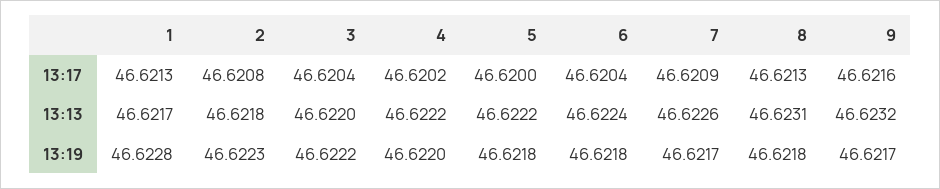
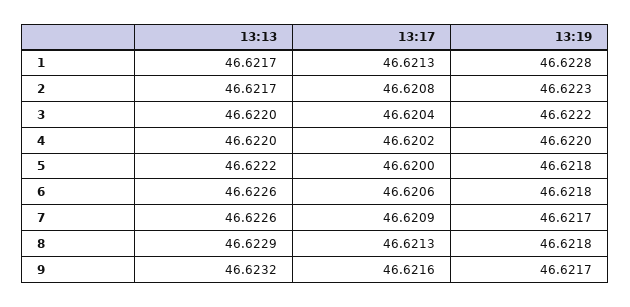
  {
    "1": {
      "13:17": 46.6213,
      "13:13": 46.6217,
      "13:19": 46.6228
    },
    "2": {
      "13:17": 46.6208,
-     "13:13": 46.6218,
+     "13:13": 46.6217,
      "13:19": 46.6223
    },
    "3": {
      "13:17": 46.6204,
      "13:13": 46.622,
      "13:19": 46.6222
    },
    "4": {
      "13:17": 46.6202,
-     "13:13": 46.6222,
+     "13:13": 46.622,
      "13:19": 46.622
    },
    "5": {
      "13:17": 46.62,
      "13:13": 46.6222,
      "13:19": 46.6218
    },
    "6": {
-     "13:17": 46.6204,
+     "13:17": 46.6206,
-     "13:13": 46.6224,
+     "13:13": 46.6226,
      "13:19": 46.6218
    },
    "7": {
      "13:17": 46.6209,
      "13:13": 46.6226,
      "13:19": 46.6217
    },
    "8": {
      "13:17": 46.6213,
-     "13:13": 46.6231,
+     "13:13": 46.6229,
      "13:19": 46.6218
    },
    "9": {
      "13:17": 46.6216,
      "13:13": 46.6232,
      "13:19": 46.6217
    }
  }

